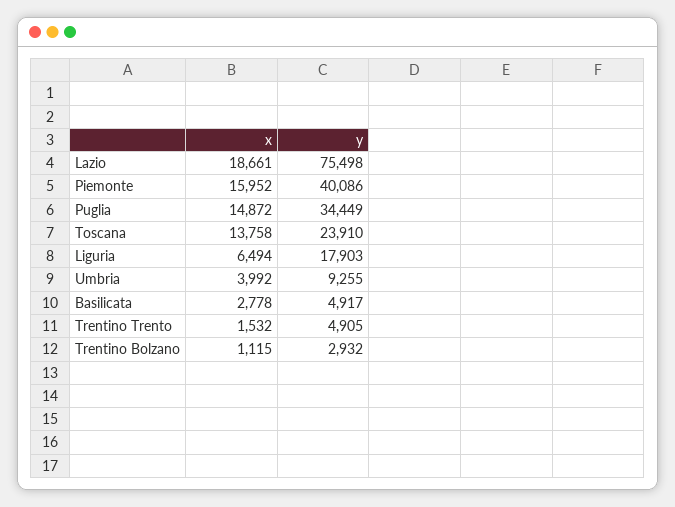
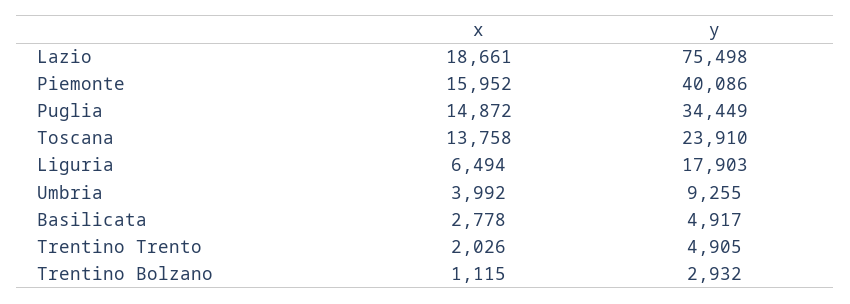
  {
    "x": {
      "Lazio": 18661,
      "Piemonte": 15952,
      "Puglia": 14872,
      "Toscana": 13758,
      "Liguria": 6494,
      "Umbria": 3992,
      "Basilicata": 2778,
-     "Trentino Trento": 1532,
+     "Trentino Trento": 2026,
      "Trentino Bolzano": 1115
    },
    "y": {
      "Lazio": 75498,
      "Piemonte": 40086,
      "Puglia": 34449,
      "Toscana": 23910,
      "Liguria": 17903,
      "Umbria": 9255,
      "Basilicata": 4917,
      "Trentino Trento": 4905,
      "Trentino Bolzano": 2932
    }
  }

